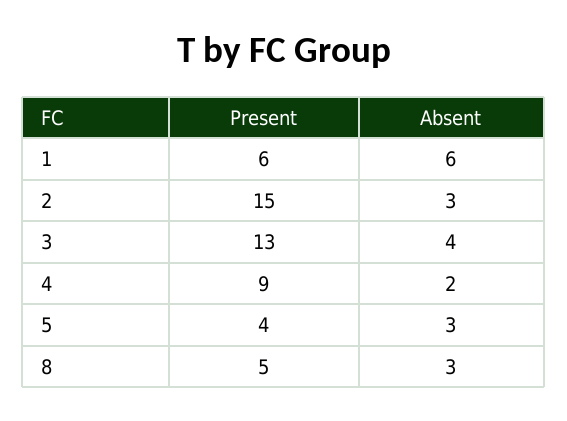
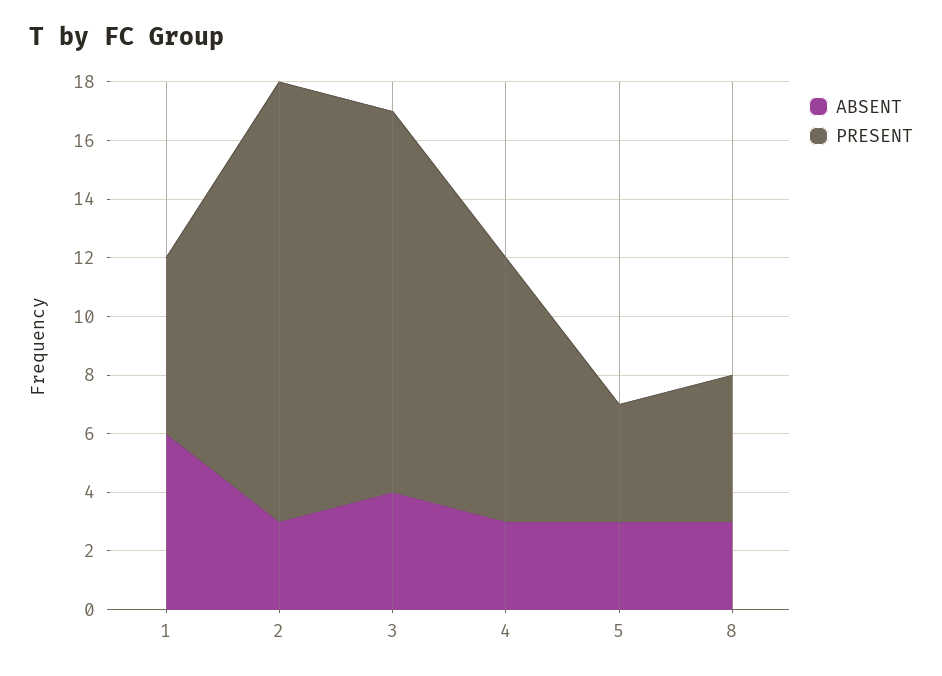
  {
    "Present": {
      "1": 6,
      "2": 15,
      "3": 13,
      "4": 9,
      "5": 4,
      "8": 5
    },
    "Absent": {
      "1": 6,
      "2": 3,
      "3": 4,
-     "4": 2,
+     "4": 3,
      "5": 3,
      "8": 3
    }
  }

